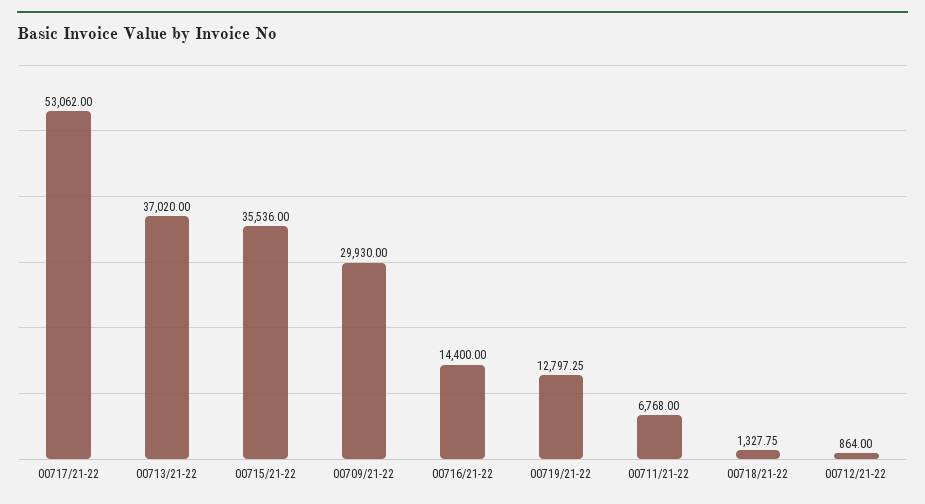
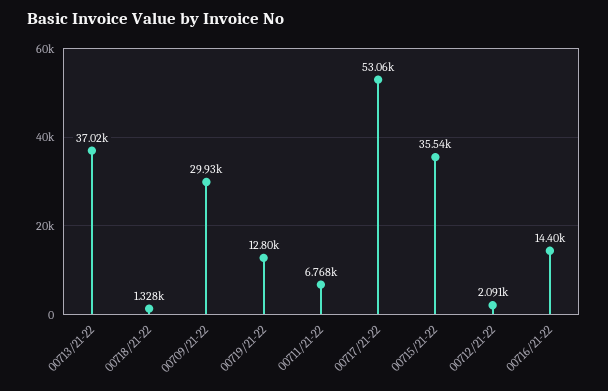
  {
    "00717/21-22": 53062,
    "00713/21-22": 37020,
    "00715/21-22": 35536,
    "00709/21-22": 29930,
    "00716/21-22": 14400,
    "00719/21-22": 12797.25,
    "00711/21-22": 6768,
    "00718/21-22": 1327.75,
-   "00712/21-22": 864
+   "00712/21-22": 2091
  }

